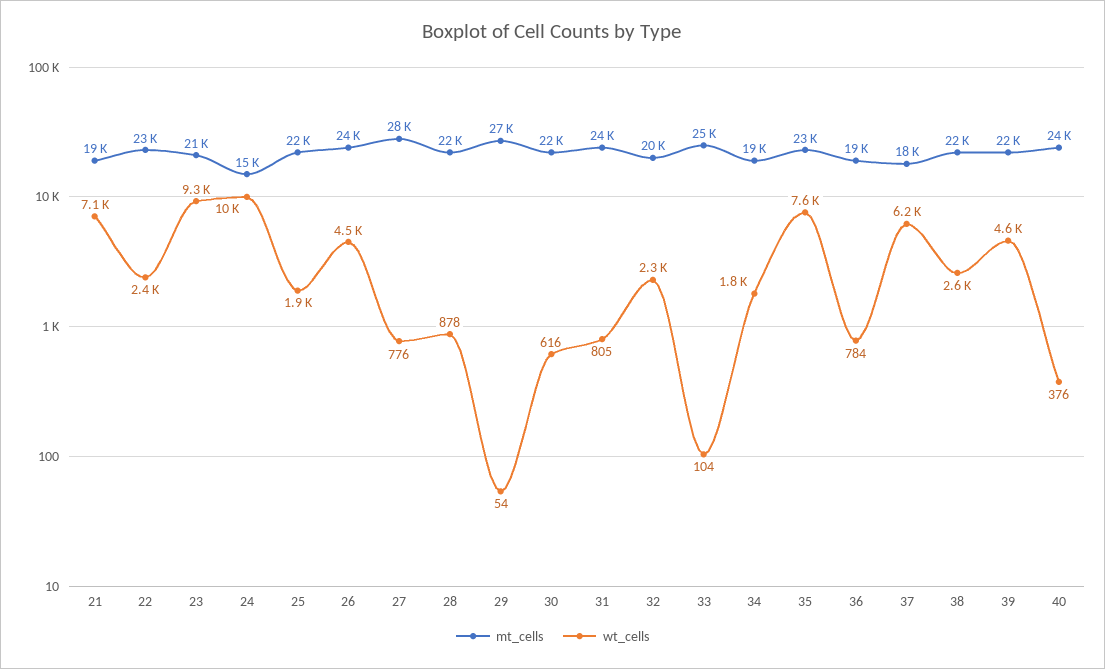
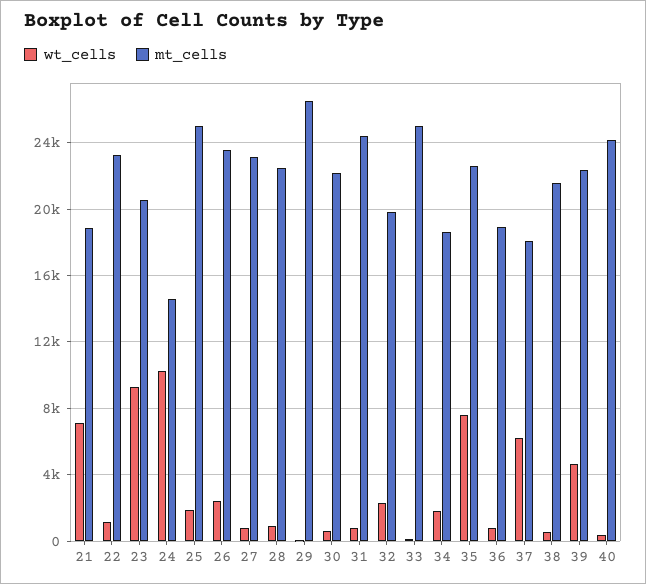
  {
    "mt_cells": {
      "21": 19000,
      "22": 23000,
      "23": 21000,
      "24": 15000,
-     "25": 22000,
+     "25": 25000,
      "26": 24000,
-     "27": 28000,
+     "27": 23000,
      "28": 22000,
      "29": 27000,
      "30": 22000,
      "31": 24000,
      "32": 20000,
      "33": 25000,
      "34": 19000,
      "35": 23000,
      "36": 19000,
      "37": 18000,
      "38": 22000,
      "39": 22000,
      "40": 24000
    },
    "wt_cells": {
      "21": 7100,
-     "22": 2400,
+     "22": 1000,
      "23": 9300,
      "24": 10000,
      "25": 1900,
-     "26": 4500,
+     "26": 2500,
      "27": 776,
      "28": 878,
      "29": 54,
      "30": 616,
      "31": 805,
      "32": 2300,
      "33": 104,
      "34": 1800,
      "35": 7600,
      "36": 784,
      "37": 6200,
-     "38": 2600,
+     "38": 500,
      "39": 4600,
      "40": 376
    }
  }

